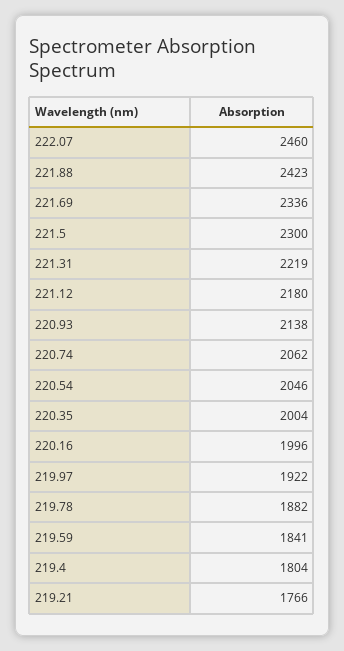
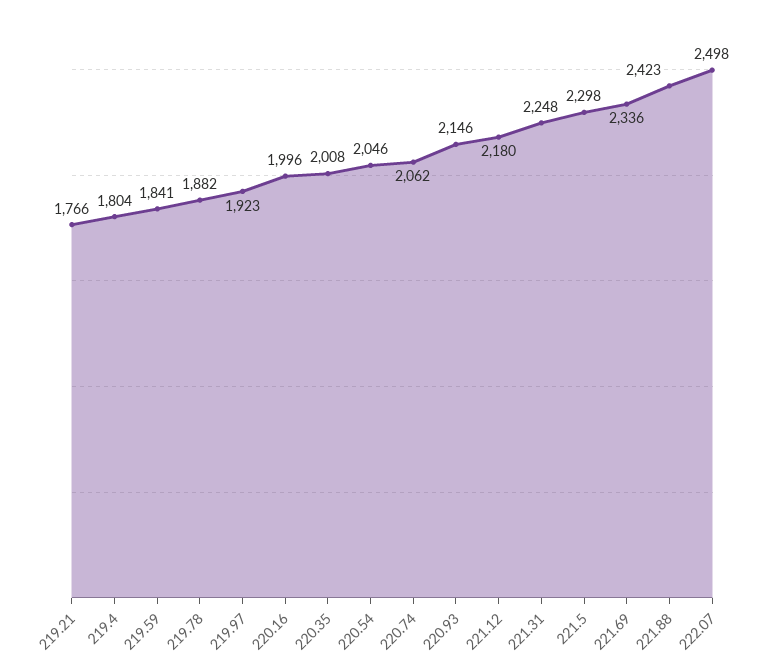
  {
-   "222.07": 2460,
+   "222.07": 2498,
    "221.88": 2423,
    "221.69": 2336,
-   "221.5": 2300,
+   "221.5": 2298,
-   "221.31": 2219,
+   "221.31": 2248,
    "221.12": 2180,
-   "220.93": 2138,
+   "220.93": 2146,
    "220.74": 2062,
    "220.54": 2046,
-   "220.35": 2004,
+   "220.35": 2008,
    "220.16": 1996,
-   "219.97": 1922,
+   "219.97": 1923,
    "219.78": 1882,
    "219.59": 1841,
    "219.4": 1804,
    "219.21": 1766
  }

